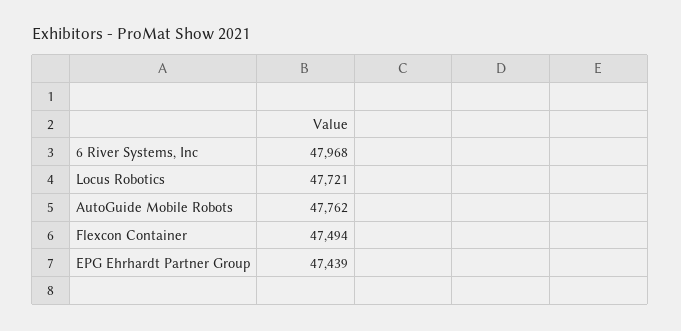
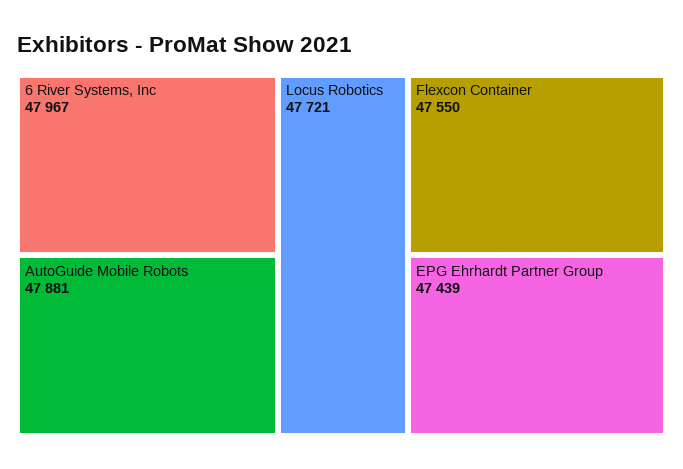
  {
-   "6 River Systems, Inc": 47968,
+   "6 River Systems, Inc": 47967,
    "Locus Robotics": 47721,
-   "AutoGuide Mobile Robots": 47762,
+   "AutoGuide Mobile Robots": 47881,
-   "Flexcon Container": 47494,
+   "Flexcon Container": 47550,
    "EPG Ehrhardt Partner Group": 47439
  }

